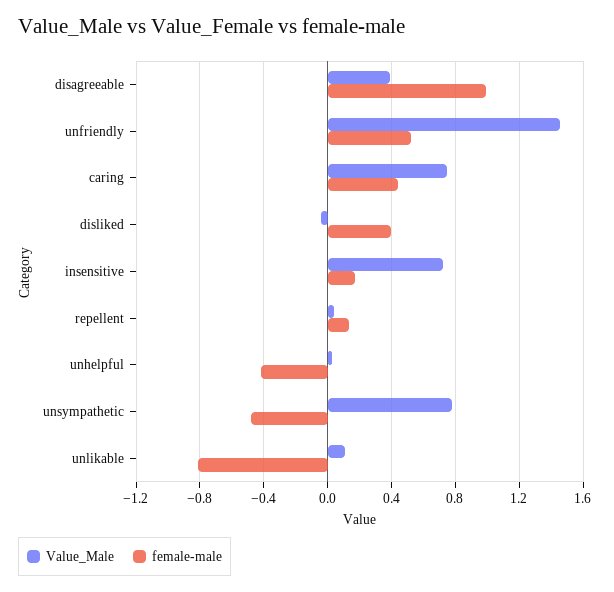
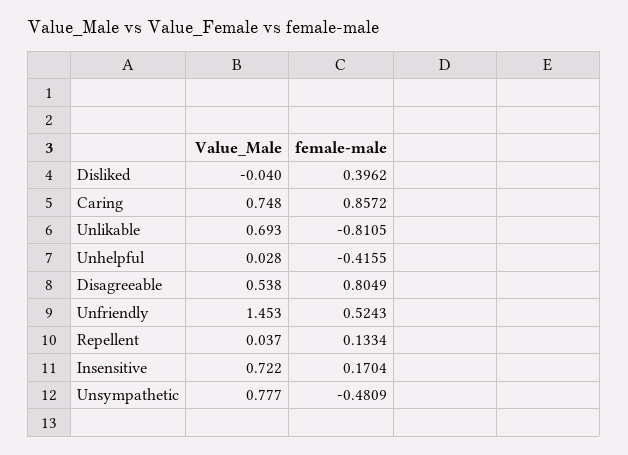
  {
    "Value_Male": {
-     "disagreeable": 0.4,
+     "disagreeable": 0.538,
      "unfriendly": 1.453,
      "caring": 0.748,
      "disliked": -0.04,
      "insensitive": 0.722,
      "repellent": 0.037,
      "unhelpful": 0.028,
      "unsympathetic": 0.777,
-     "unlikable": 0.1
+     "unlikable": 0.693
    },
    "female-male": {
-     "disagreeable": 1,
+     "disagreeable": 0.8049,
      "unfriendly": 0.5243,
-     "caring": 0.45,
+     "caring": 0.8572,
      "disliked": 0.3962,
      "insensitive": 0.1704,
      "repellent": 0.1334,
      "unhelpful": -0.4155,
      "unsympathetic": -0.4809,
      "unlikable": -0.8105
    }
  }

